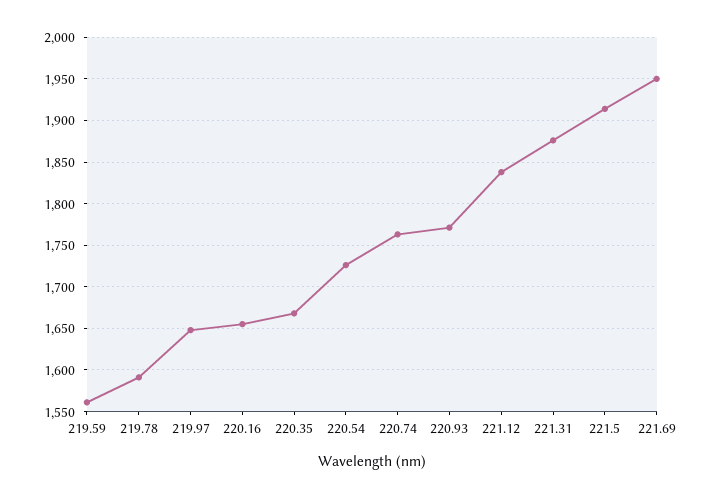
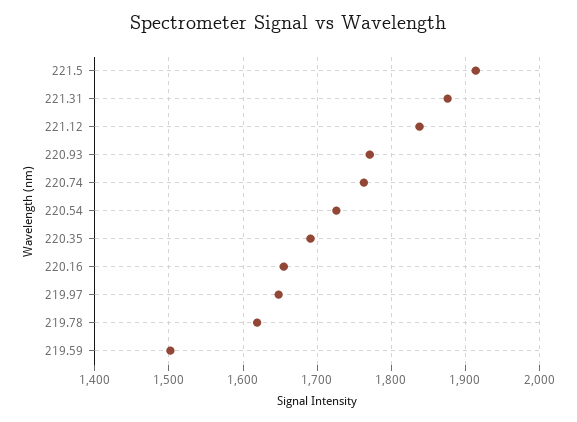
  {
-   "219.59": 1560,
+   "219.59": 1500,
-   "219.78": 1590,
+   "219.78": 1620,
    "219.97": 1650,
    "220.16": 1660,
-   "220.35": 1670,
+   "220.35": 1690,
    "220.54": 1730,
    "220.74": 1760,
    "220.93": 1770,
    "221.12": 1840,
    "221.31": 1880,
-   "221.5": 1910,
+   "221.5": 1910
-   "221.69": 1950
  }

